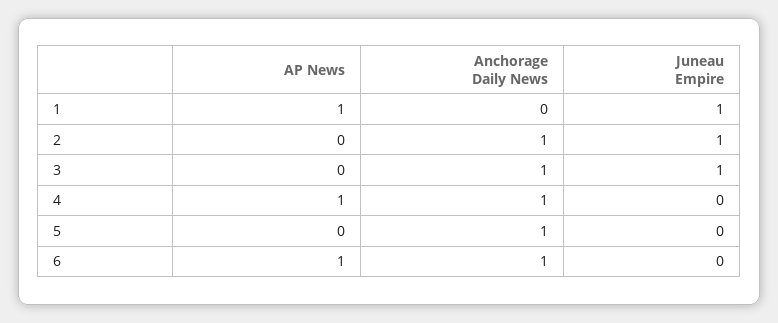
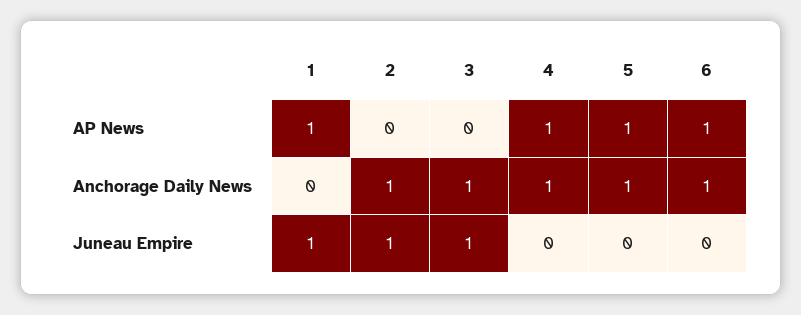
  {
    "AP News": {
      "1": 1,
      "2": 0,
      "3": 0,
      "4": 1,
-     "5": 0,
+     "5": 1,
      "6": 1
    },
    "Anchorage Daily News": {
      "1": 0,
      "2": 1,
      "3": 1,
      "4": 1,
      "5": 1,
      "6": 1
    },
    "Juneau Empire": {
      "1": 1,
      "2": 1,
      "3": 1,
      "4": 0,
      "5": 0,
      "6": 0
    }
  }

